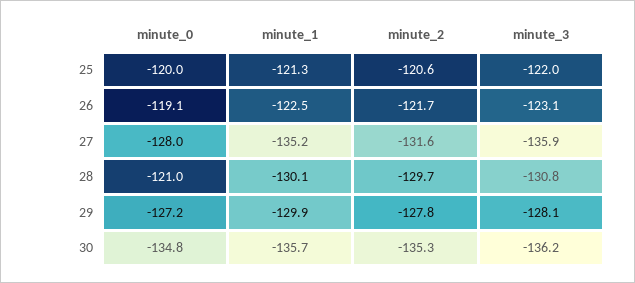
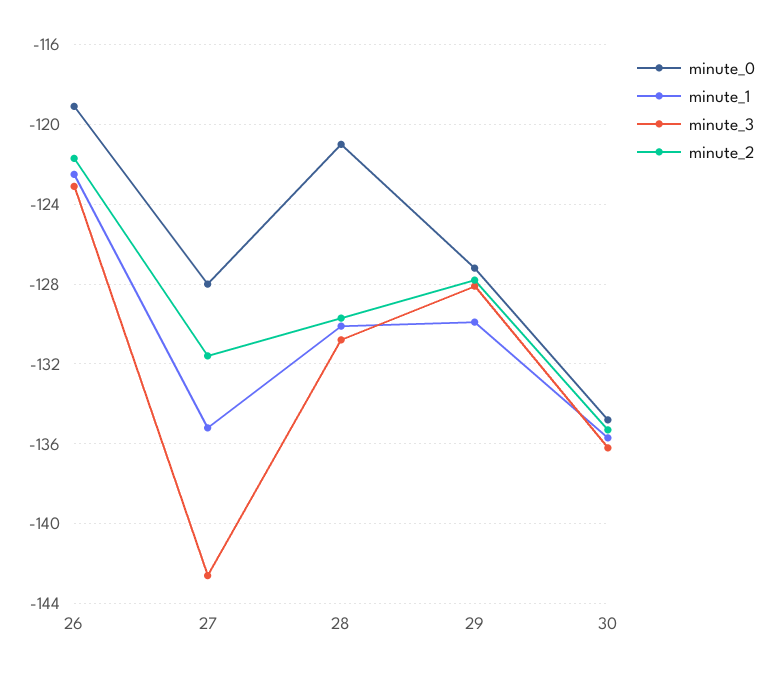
  {
    "minute_0": {
-     "25": -120,
      "26": -119.1,
      "27": -128,
      "28": -121,
      "29": -127.2,
      "30": -134.8
    },
    "minute_1": {
-     "25": -121.3,
      "26": -122.5,
      "27": -135.2,
      "28": -130.1,
      "29": -129.9,
      "30": -135.7
    },
    "minute_2": {
-     "25": -120.6,
      "26": -121.7,
      "27": -131.6,
      "28": -129.7,
      "29": -127.8,
      "30": -135.3
    },
    "minute_3": {
-     "25": -122,
      "26": -123.1,
-     "27": -135.9,
+     "27": -142.5,
      "28": -130.8,
      "29": -128.1,
      "30": -136.2
    }
  }

